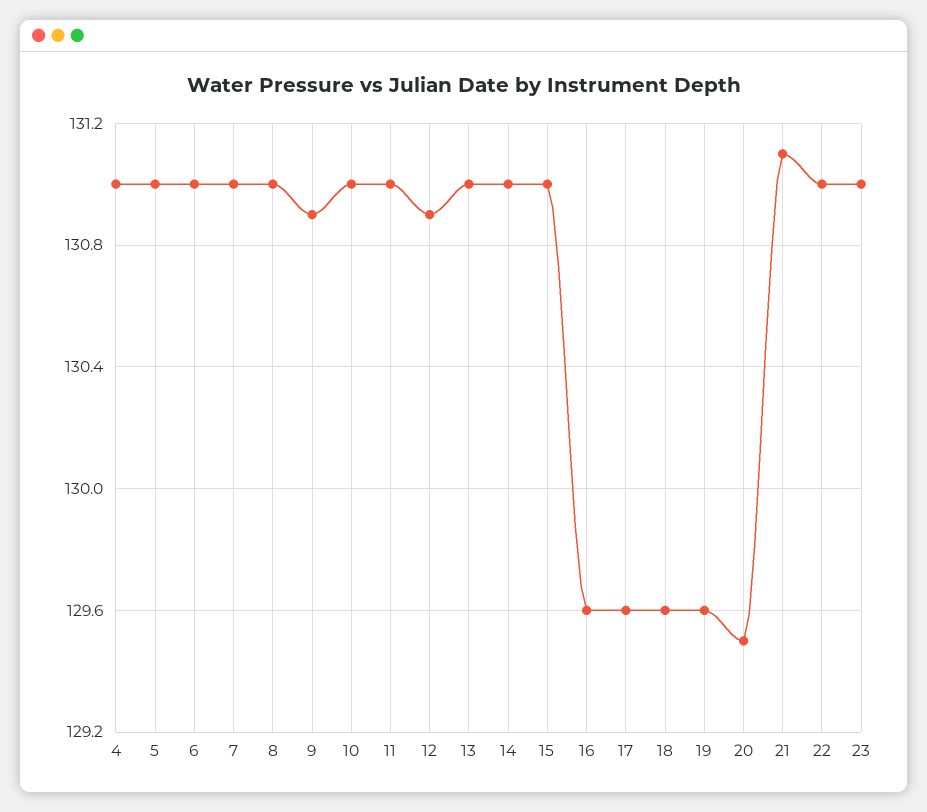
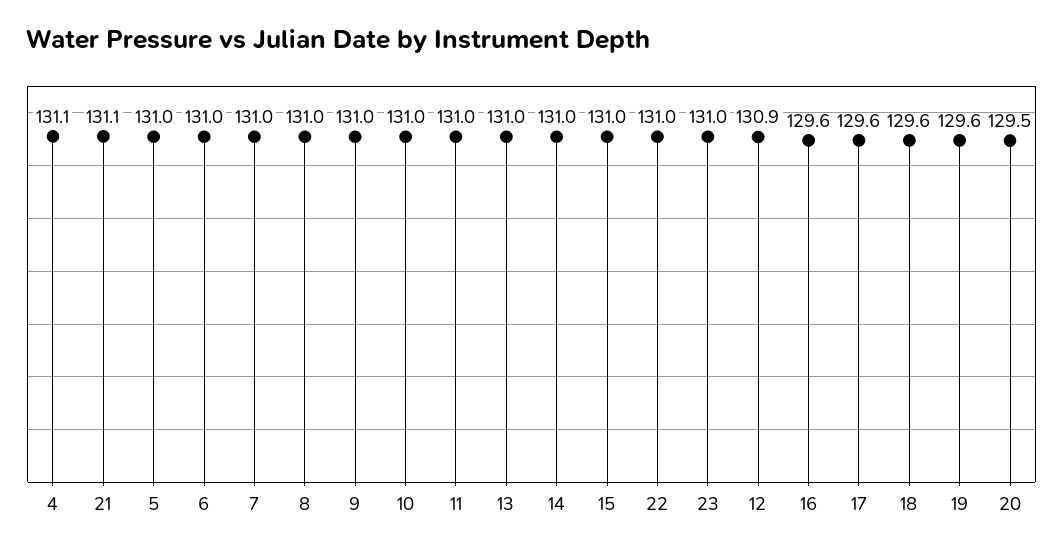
  {
-   "4": 131,
+   "4": 131.1,
    "5": 131,
    "6": 131,
    "7": 131,
    "8": 131,
-   "9": 130.9,
+   "9": 131,
    "10": 131,
    "11": 131,
    "12": 130.9,
    "13": 131,
    "14": 131,
    "15": 131,
    "16": 129.6,
    "17": 129.6,
    "18": 129.6,
    "19": 129.6,
    "20": 129.5,
    "21": 131.1,
    "22": 131,
    "23": 131
  }

